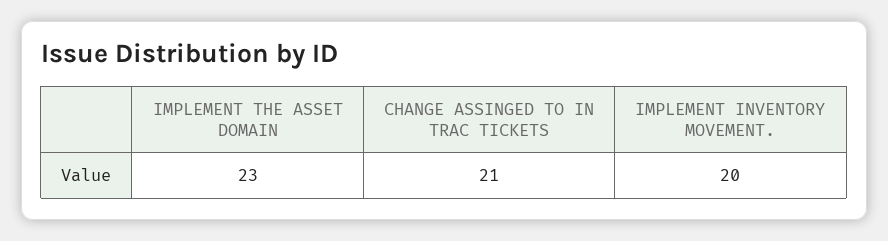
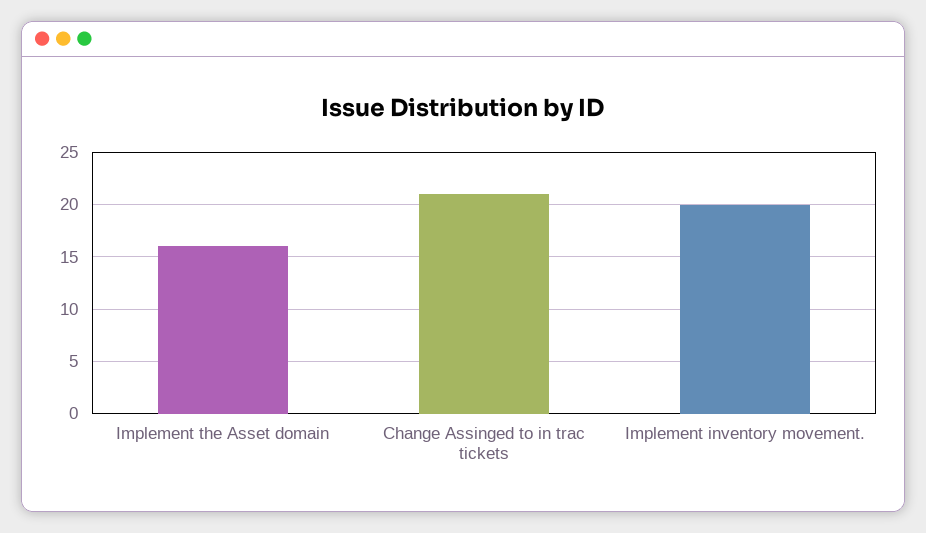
  {
-   "IMPLEMENT THE ASSET DOMAIN": 23,
+   "IMPLEMENT THE ASSET DOMAIN": 16,
    "CHANGE ASSINGED TO IN TRAC TICKETS": 21,
    "IMPLEMENT INVENTORY MOVEMENT.": 20
  }

